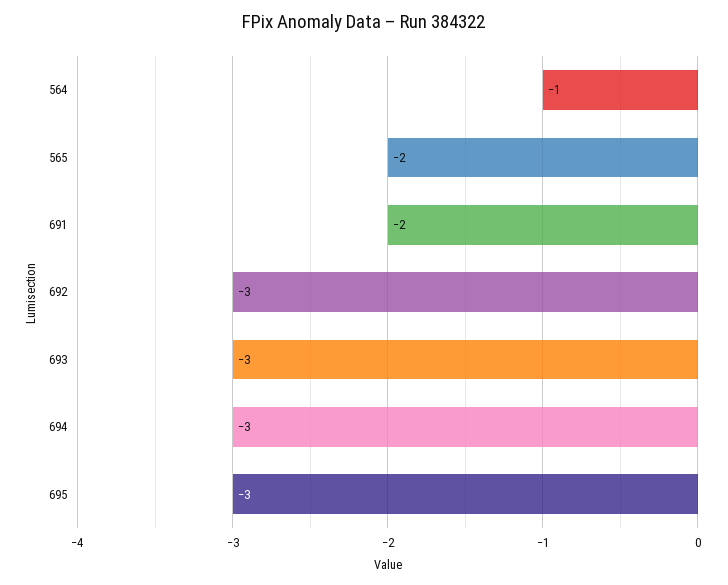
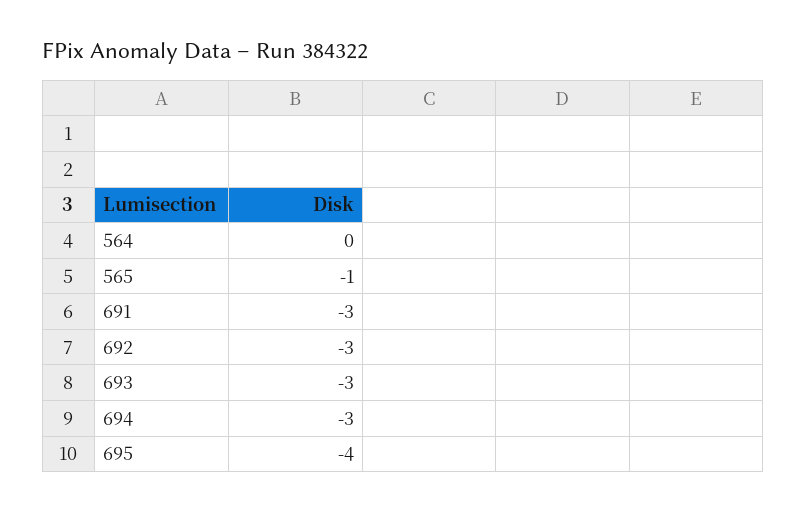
  {
-   "564": -1,
+   "564": 0,
-   "565": -2,
+   "565": -1,
-   "691": -2,
+   "691": -3,
    "692": -3,
    "693": -3,
    "694": -3,
-   "695": -3
+   "695": -4
  }

